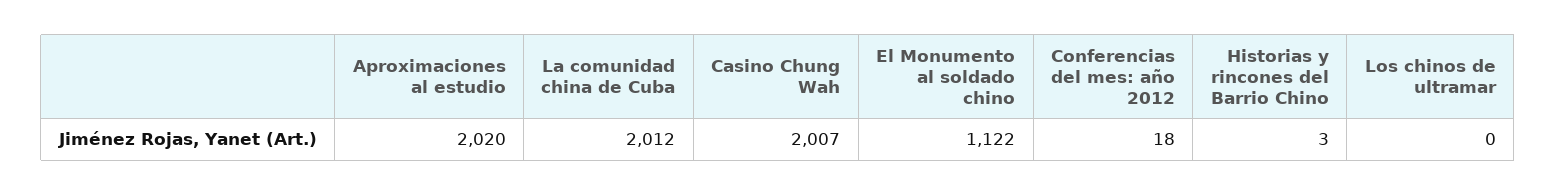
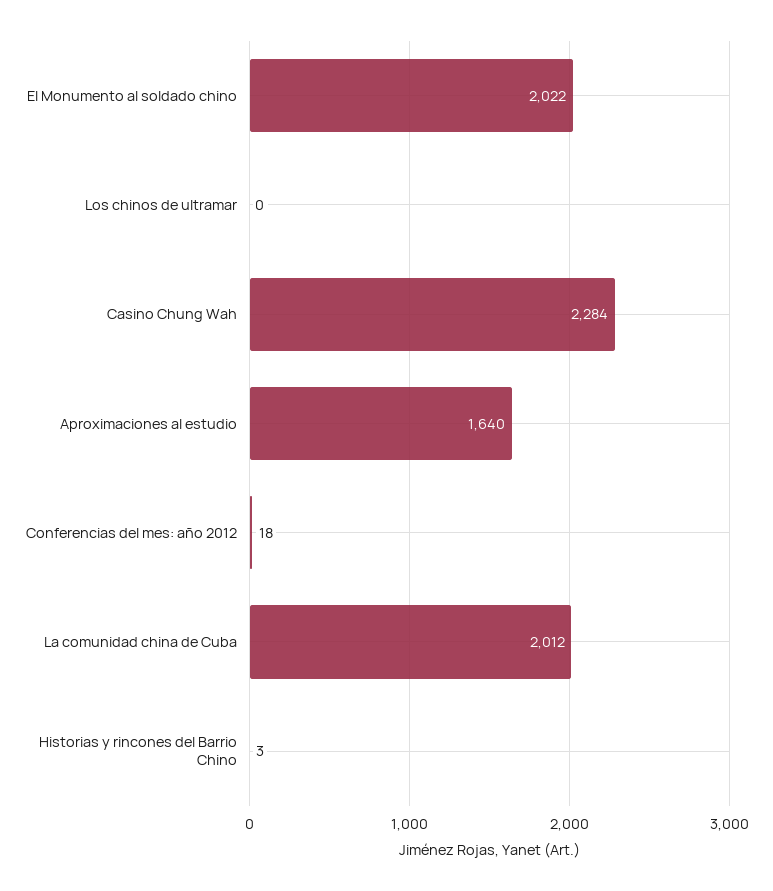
  {
-   "Aproximaciones al estudio": 2020,
+   "Aproximaciones al estudio": 1640,
    "La comunidad china de Cuba": 2012,
-   "Casino Chung Wah": 2007,
+   "Casino Chung Wah": 2284,
-   "El Monumento al soldado chino": 1122,
+   "El Monumento al soldado chino": 2022,
    "Conferencias del mes: año 2012": 18,
    "Historias y rincones del Barrio Chino": 3,
    "Los chinos de ultramar": 0
  }

